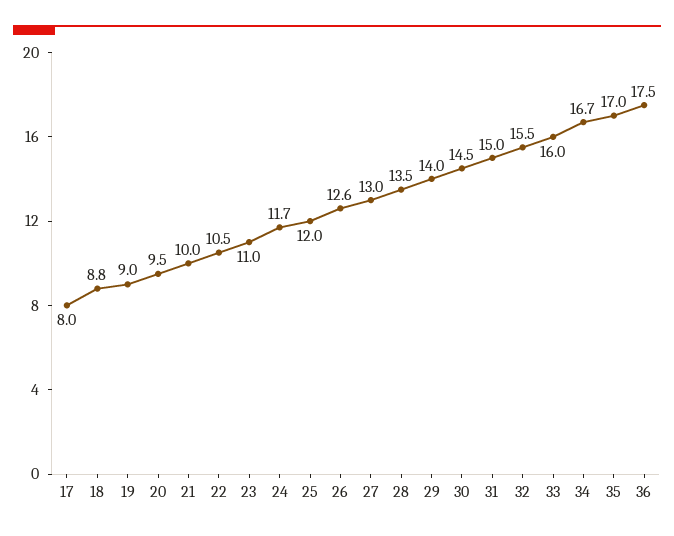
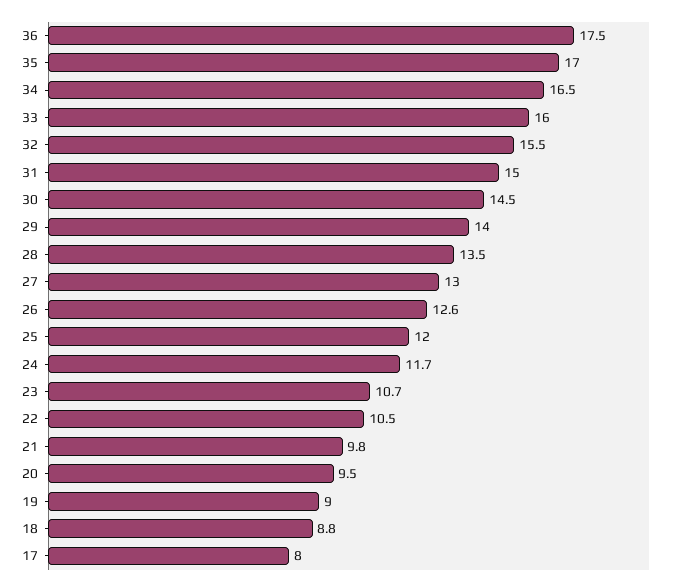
  {
    "17": 8,
    "18": 8.8,
    "19": 9,
    "20": 9.5,
-   "21": 10,
+   "21": 9.8,
    "22": 10.5,
-   "23": 11,
+   "23": 10.7,
    "24": 11.7,
    "25": 12,
    "26": 12.6,
    "27": 13,
    "28": 13.5,
    "29": 14,
    "30": 14.5,
    "31": 15,
    "32": 15.5,
    "33": 16,
-   "34": 16.7,
+   "34": 16.5,
    "35": 17,
    "36": 17.5
  }

